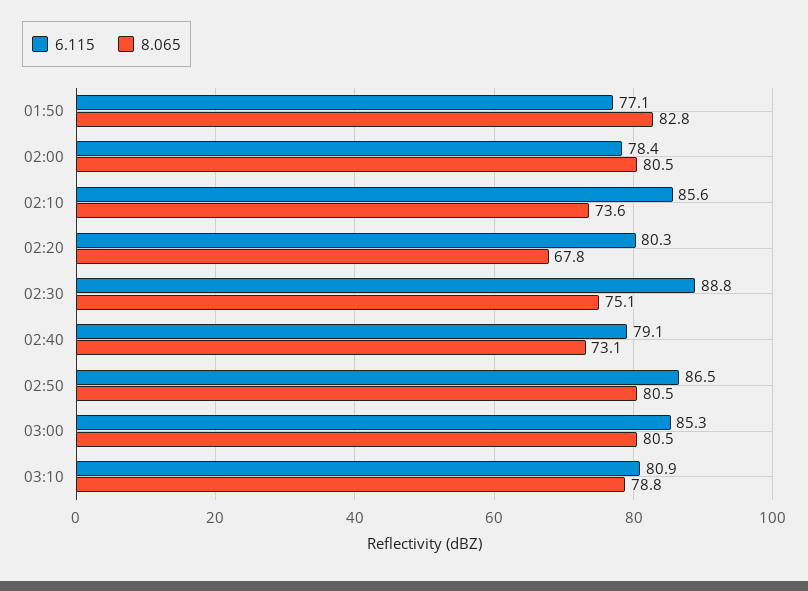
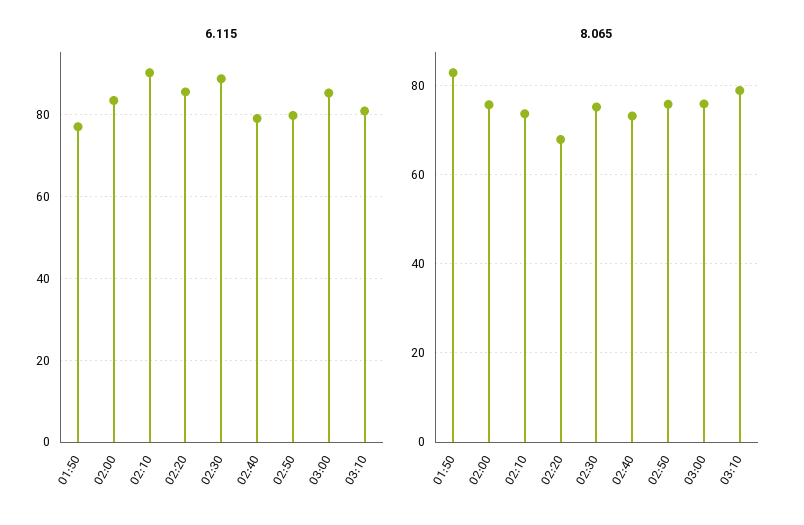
  {
    "6.115": {
      "01:50": 77.1,
-     "02:00": 78.4,
+     "02:00": 84,
-     "02:10": 85.6,
+     "02:10": 90,
-     "02:20": 80.3,
+     "02:20": 86,
      "02:30": 88.8,
      "02:40": 79.1,
-     "02:50": 86.5,
+     "02:50": 80,
      "03:00": 85.3,
      "03:10": 80.9
    },
    "8.065": {
      "01:50": 82.8,
-     "02:00": 80.5,
+     "02:00": 76,
      "02:10": 73.6,
      "02:20": 67.8,
      "02:30": 75.1,
      "02:40": 73.1,
-     "02:50": 80.5,
+     "02:50": 76,
-     "03:00": 80.5,
+     "03:00": 76,
      "03:10": 78.8
    }
  }

